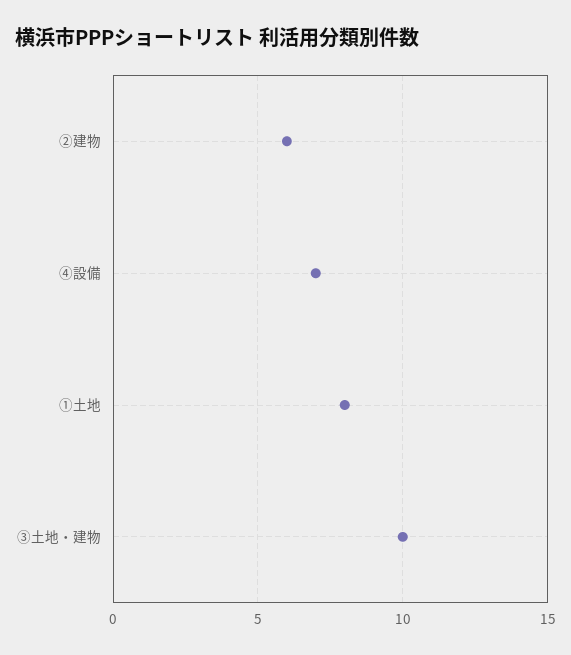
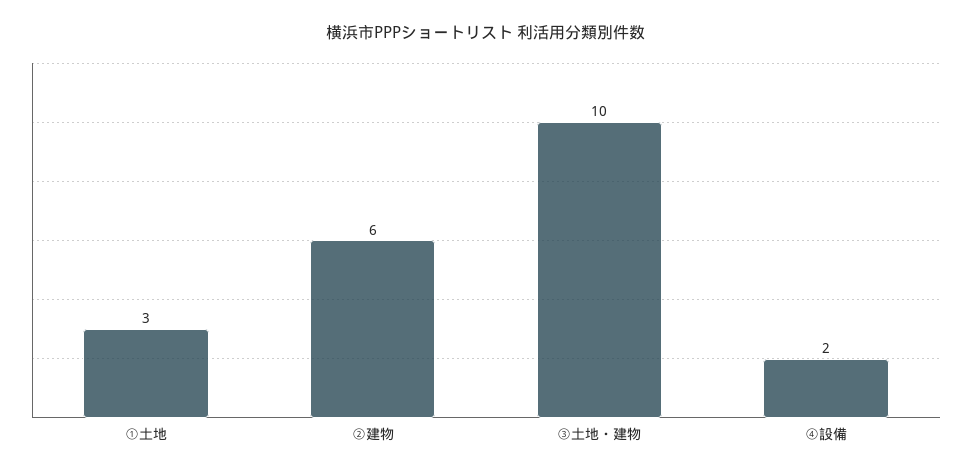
  {
    "②建物": 6,
-   "④設備": 7,
+   "④設備": 2,
-   "①土地": 8,
+   "①土地": 3,
    "③土地・建物": 10
  }

